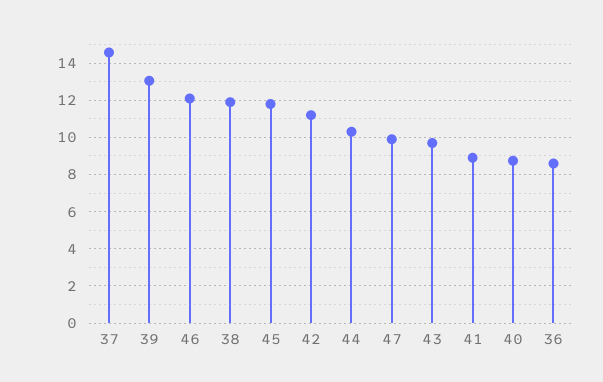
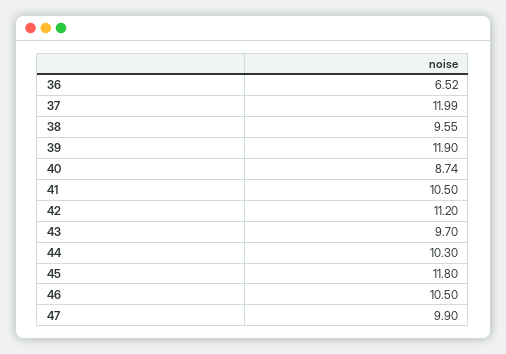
  {
-   "37": 14.5,
+   "37": 11.99,
-   "39": 13,
+   "39": 11.9,
-   "46": 12,
+   "46": 10.5,
-   "38": 12,
+   "38": 9.55,
    "45": 11.8,
    "42": 11.2,
    "44": 10.3,
    "47": 9.9,
    "43": 9.7,
-   "41": 9,
+   "41": 10.5,
    "40": 8.74,
-   "36": 8.5
+   "36": 6.52
  }

